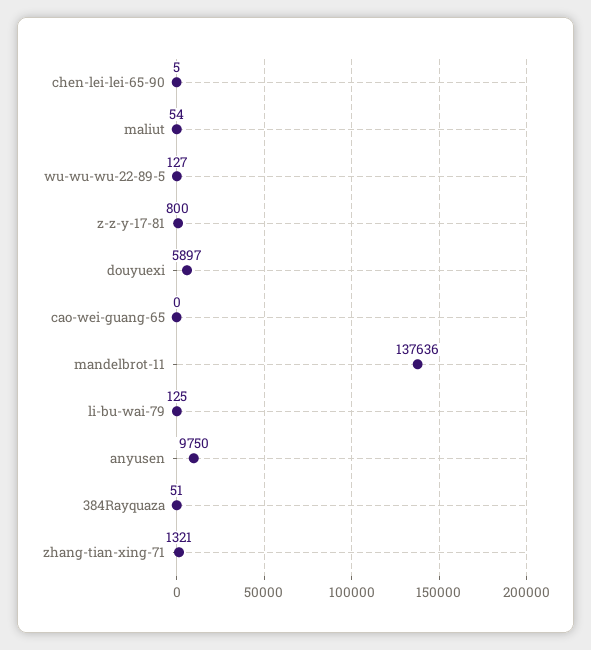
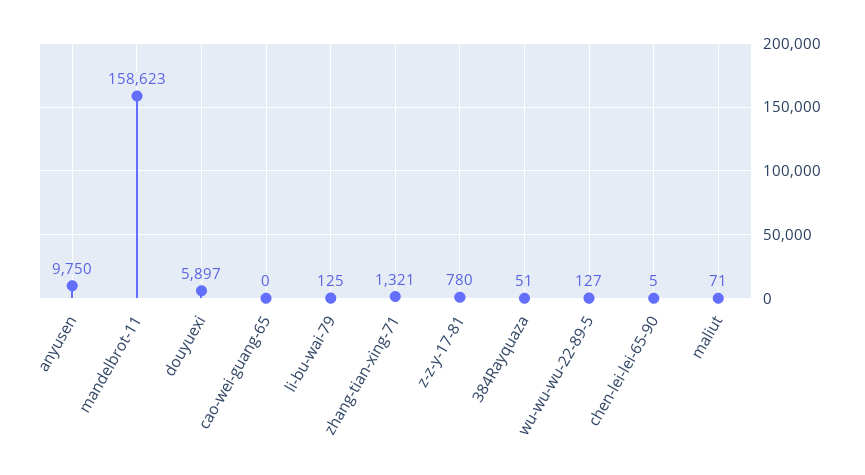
  {
    "chen-lei-lei-65-90": 5,
-   "maliut": 54,
+   "maliut": 71,
    "wu-wu-wu-22-89-5": 127,
-   "z-z-y-17-81": 800,
+   "z-z-y-17-81": 780,
    "douyuexi": 5897,
    "cao-wei-guang-65": 0,
-   "mandelbrot-11": 137636,
+   "mandelbrot-11": 158623,
    "li-bu-wai-79": 125,
    "anyusen": 9750,
    "384Rayquaza": 51,
    "zhang-tian-xing-71": 1321
  }

